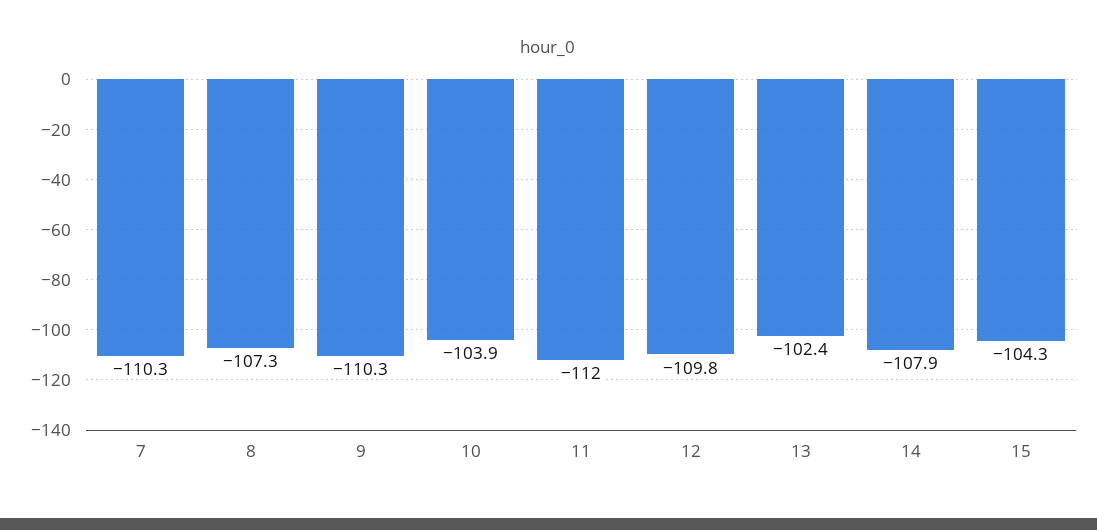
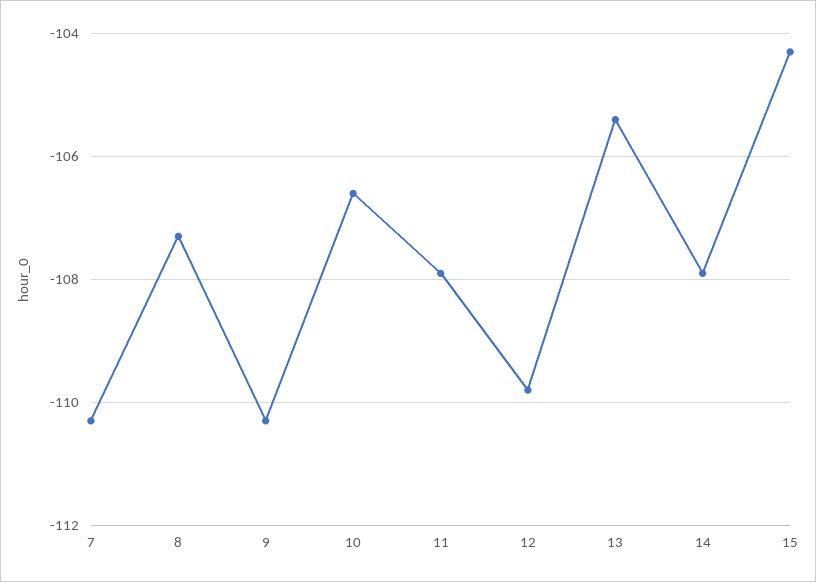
  {
    "7": -110.3,
    "8": -107.3,
    "9": -110.3,
-   "10": -103.9,
+   "10": -106.5,
-   "11": -112,
+   "11": -108,
    "12": -109.8,
-   "13": -102.4,
+   "13": -105.5,
    "14": -107.9,
    "15": -104.3
  }

